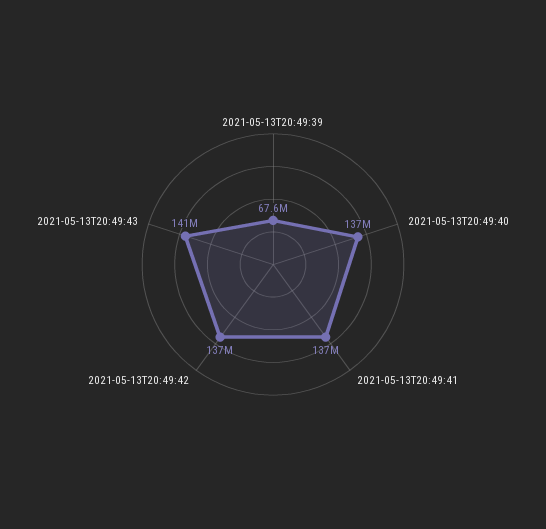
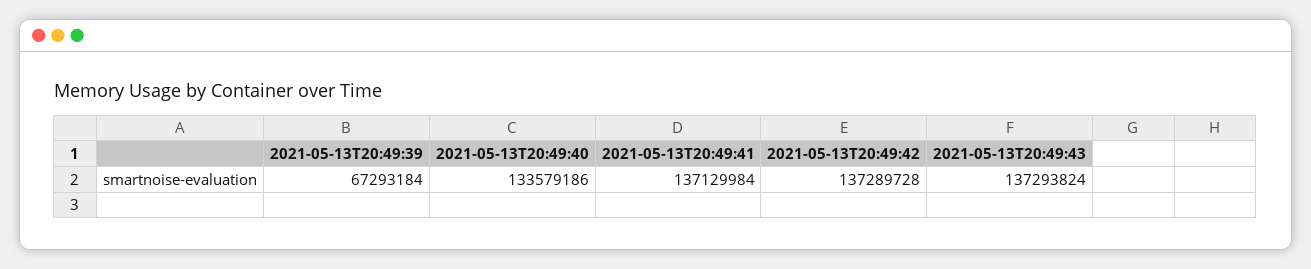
  {
-   "2021-05-13T20:49:39": 67600000,
+   "2021-05-13T20:49:39": 67293184,
-   "2021-05-13T20:49:40": 137000000,
+   "2021-05-13T20:49:40": 133579186,
    "2021-05-13T20:49:41": 137129984,
    "2021-05-13T20:49:42": 137289728,
-   "2021-05-13T20:49:43": 141000000
+   "2021-05-13T20:49:43": 137293824
  }

